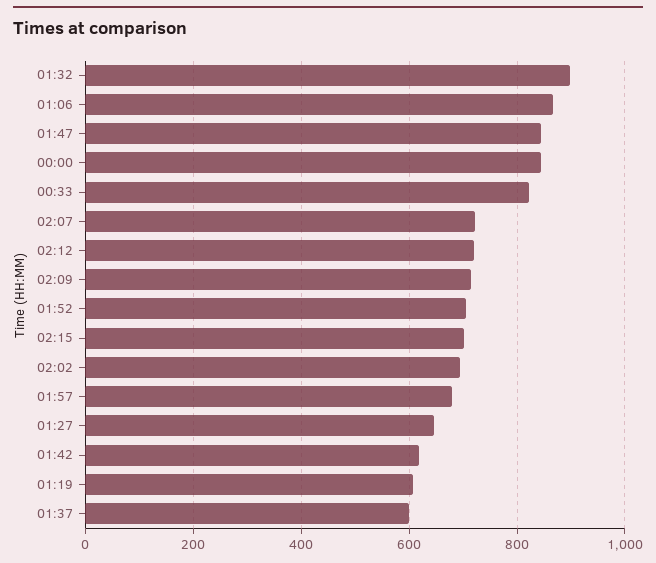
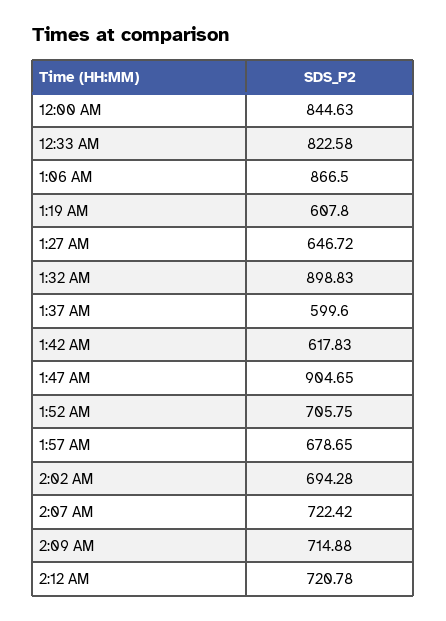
  {
    "01:32": 898.83,
    "01:06": 866.5,
-   "01:47": 840,
+   "01:47": 904.65,
    "00:00": 844.63,
    "00:33": 822.58,
    "02:07": 722.42,
    "02:12": 720.78,
    "02:09": 714.88,
    "01:52": 705.75,
-   "02:15": 700,
    "02:02": 694.28,
    "01:57": 678.65,
    "01:27": 646.72,
    "01:42": 617.83,
    "01:19": 607.8,
    "01:37": 599.6
  }

